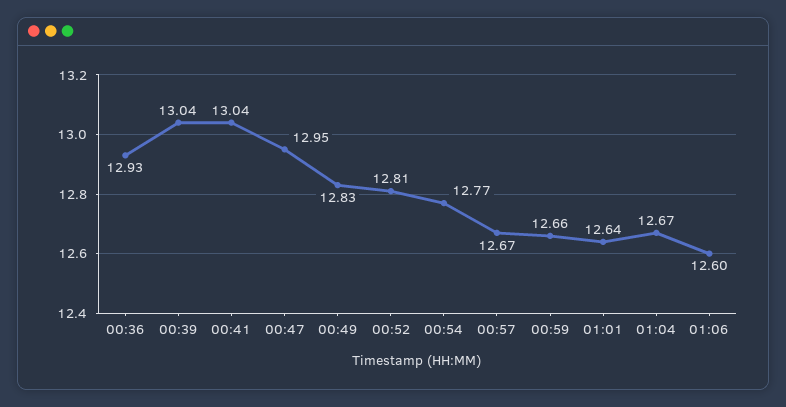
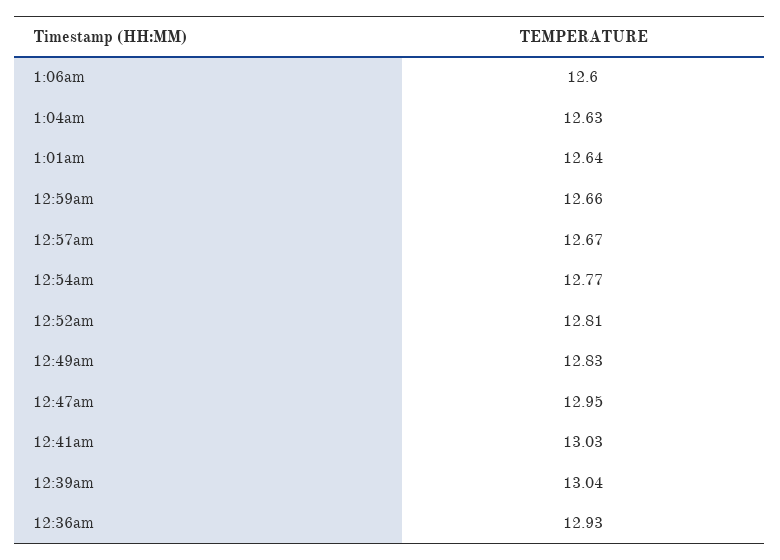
  {
    "00:36": 12.93,
    "00:39": 13.04,
-   "00:41": 13.04,
+   "00:41": 13.03,
    "00:47": 12.95,
    "00:49": 12.83,
    "00:52": 12.81,
    "00:54": 12.77,
    "00:57": 12.67,
    "00:59": 12.66,
    "01:01": 12.64,
-   "01:04": 12.67,
+   "01:04": 12.63,
    "01:06": 12.6
  }

